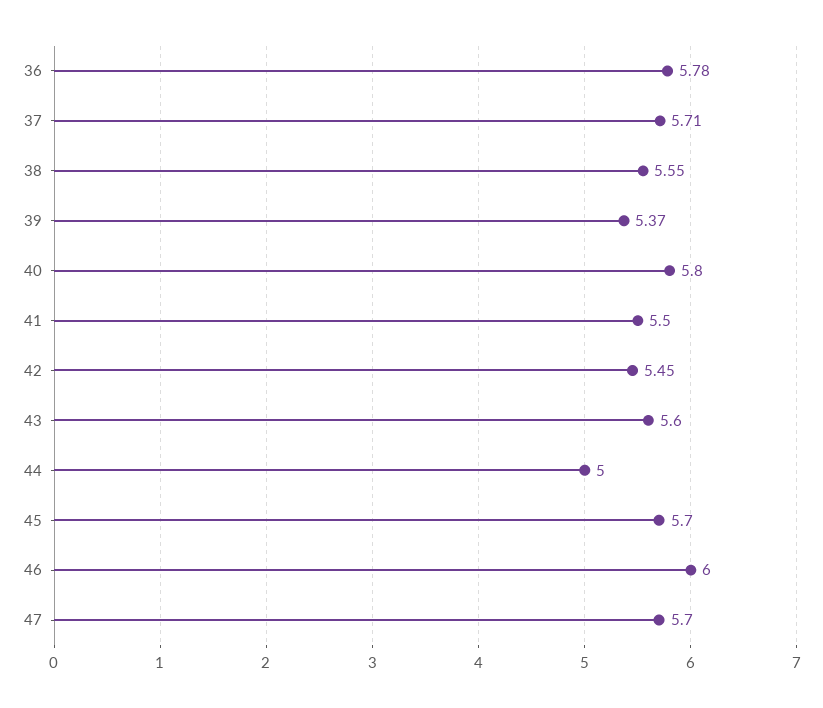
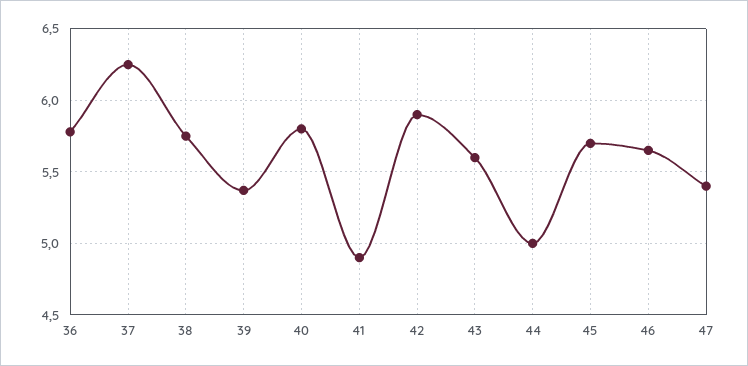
  {
    "36": 5.78,
-   "37": 5.71,
+   "37": 6.25,
-   "38": 5.55,
+   "38": 5.75,
    "39": 5.37,
    "40": 5.8,
-   "41": 5.5,
+   "41": 4.9,
-   "42": 5.45,
+   "42": 5.9,
    "43": 5.6,
    "44": 5,
    "45": 5.7,
-   "46": 6,
+   "46": 5.65,
-   "47": 5.7
+   "47": 5.4
  }

